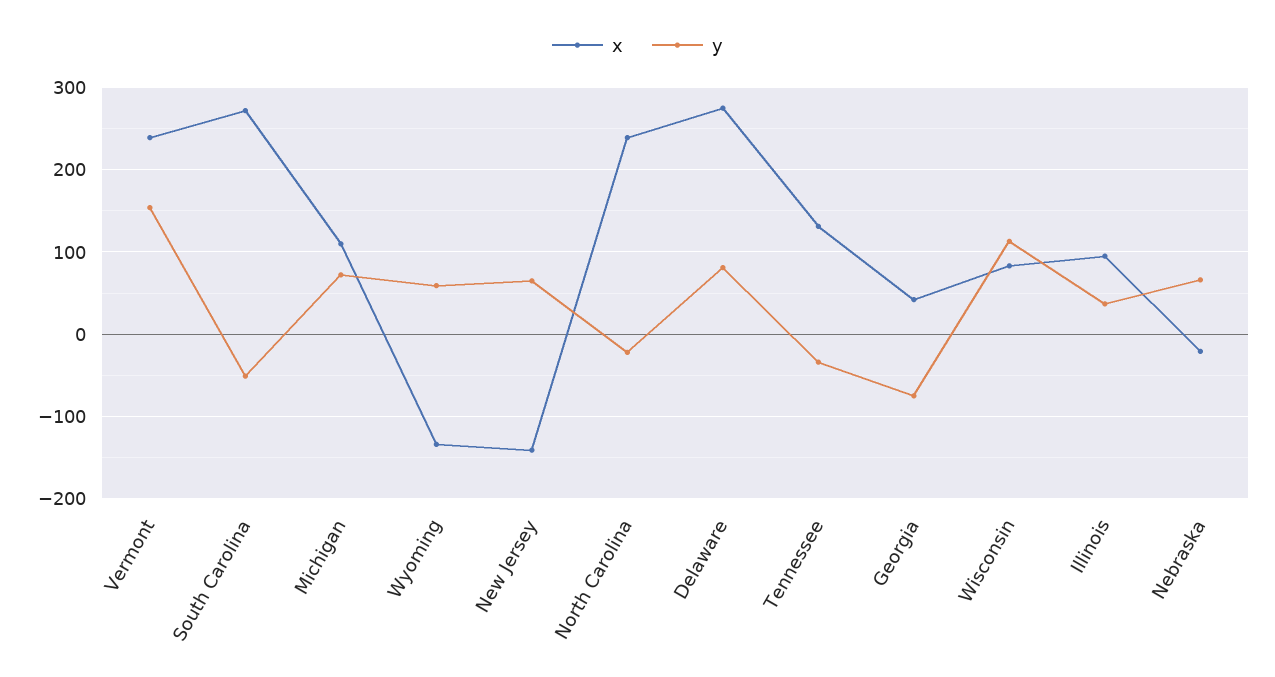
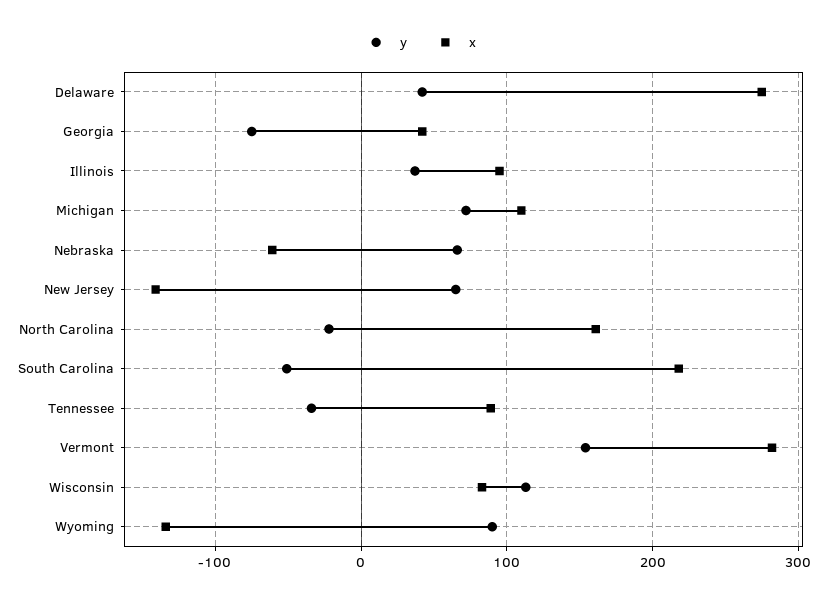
  {
    "x": {
-     "Vermont": 240,
+     "Vermont": 280,
-     "South Carolina": 270,
+     "South Carolina": 220,
      "Michigan": 110,
      "Wyoming": -130,
      "New Jersey": -140,
-     "North Carolina": 240,
+     "North Carolina": 160,
      "Delaware": 280,
-     "Tennessee": 130,
+     "Tennessee": 90,
      "Georgia": 40,
      "Wisconsin": 80,
      "Illinois": 100,
-     "Nebraska": -20
+     "Nebraska": -60
    },
    "y": {
      "Vermont": 150,
      "South Carolina": -50,
      "Michigan": 70,
-     "Wyoming": 60,
+     "Wyoming": 90,
      "New Jersey": 70,
      "North Carolina": -20,
-     "Delaware": 80,
+     "Delaware": 40,
      "Tennessee": -30,
      "Georgia": -80,
      "Wisconsin": 110,
      "Illinois": 40,
      "Nebraska": 70
    }
  }

